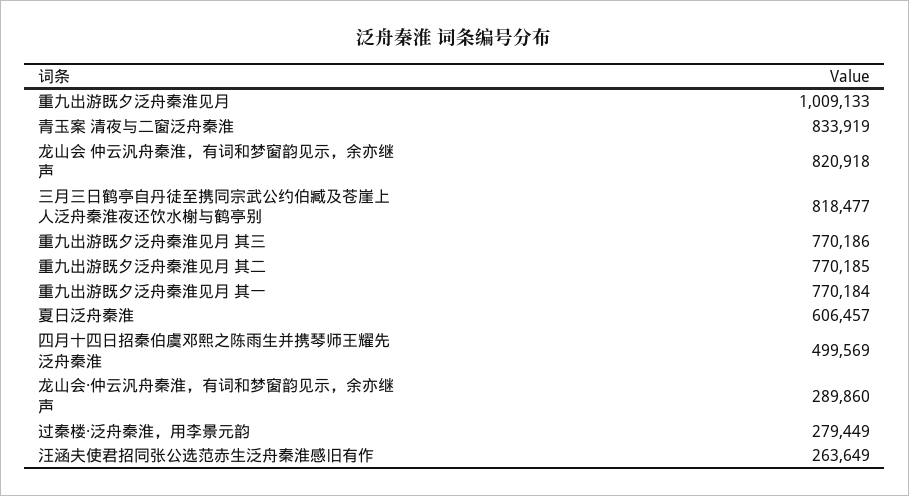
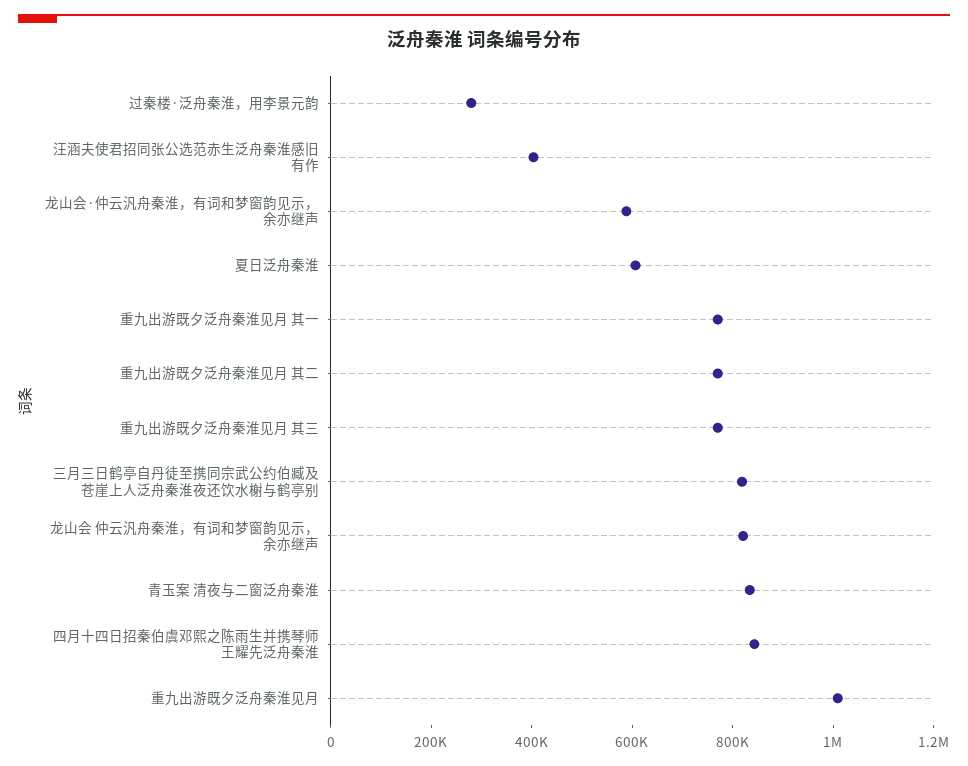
  {
    "重九出游既夕泛舟秦淮见月": 1009133,
    "青玉案 清夜与二窗泛舟秦淮": 833919,
    "龙山会 仲云汎舟秦淮，有词和梦窗韵见示，余亦继声": 820918,
    "三月三日鹤亭自丹徒至携同宗武公约伯臧及苍崖上人泛舟秦淮夜还饮水榭与鹤亭别": 818477,
    "重九出游既夕泛舟秦淮见月 其三": 770186,
    "重九出游既夕泛舟秦淮见月 其二": 770185,
    "重九出游既夕泛舟秦淮见月 其一": 770184,
    "夏日泛舟秦淮": 606457,
-   "四月十四日招秦伯虞邓熙之陈雨生并携琴师王耀先泛舟秦淮": 499569,
+   "四月十四日招秦伯虞邓熙之陈雨生并携琴师王耀先泛舟秦淮": 850000,
-   "龙山会·仲云汎舟秦淮，有词和梦窗韵见示，余亦继声": 289860,
+   "龙山会·仲云汎舟秦淮，有词和梦窗韵见示，余亦继声": 600000,
    "过秦楼·泛舟秦淮，用李景元韵": 279449,
-   "汪涵夫使君招同张公选范赤生泛舟秦淮感旧有作": 263649
+   "汪涵夫使君招同张公选范赤生泛舟秦淮感旧有作": 400000
  }

